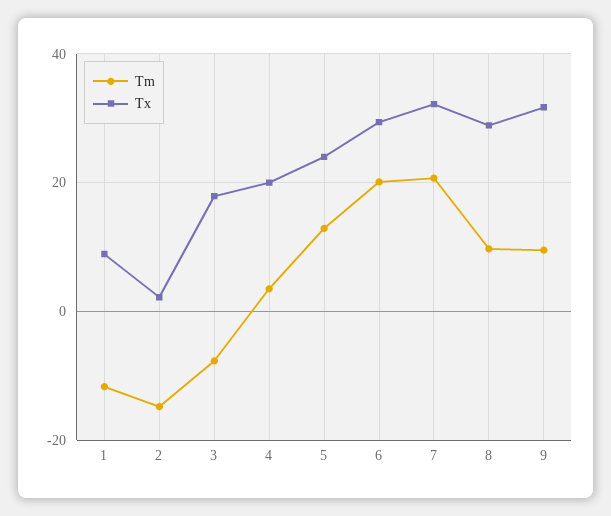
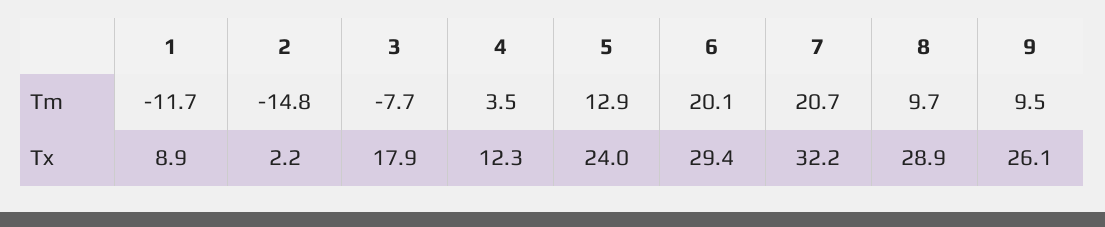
  {
    "Tm": {
      "1": -11.7,
      "2": -14.8,
      "3": -7.7,
      "4": 3.5,
      "5": 12.9,
      "6": 20.1,
      "7": 20.7,
      "8": 9.7,
      "9": 9.5
    },
    "Tx": {
      "1": 8.9,
      "2": 2.2,
      "3": 17.9,
-     "4": 20,
+     "4": 12.3,
      "5": 24,
      "6": 29.4,
      "7": 32.2,
      "8": 28.9,
-     "9": 32
+     "9": 26.1
    }
  }

